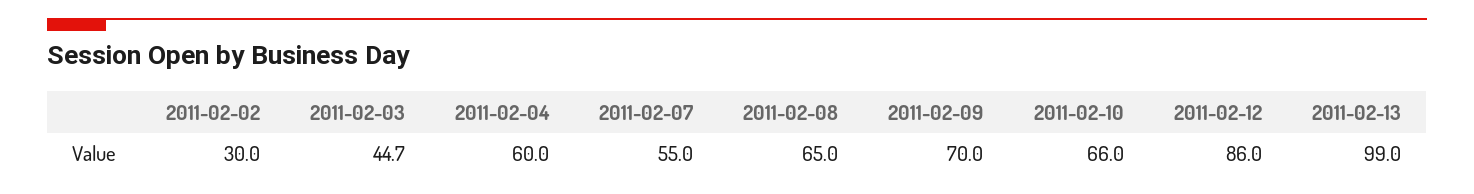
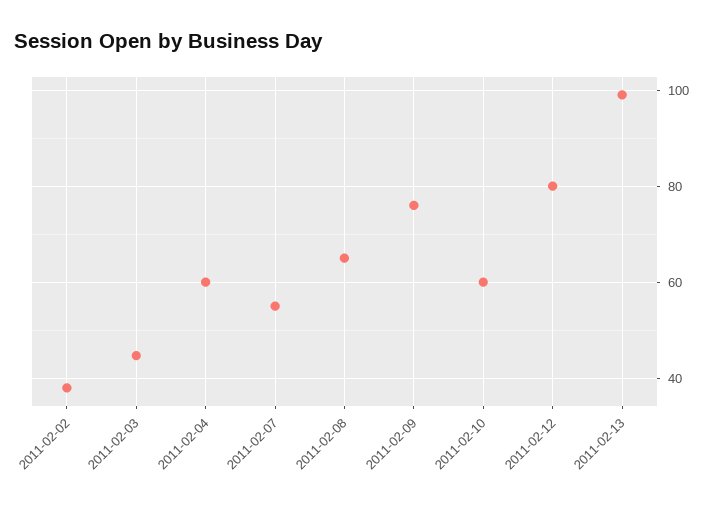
  {
-   "2011-02-02": 30,
+   "2011-02-02": 38,
    "2011-02-03": 44.7,
    "2011-02-04": 60,
    "2011-02-07": 55,
    "2011-02-08": 65,
-   "2011-02-09": 70,
+   "2011-02-09": 76,
-   "2011-02-10": 66,
+   "2011-02-10": 60,
-   "2011-02-12": 86,
+   "2011-02-12": 80,
    "2011-02-13": 99
  }

